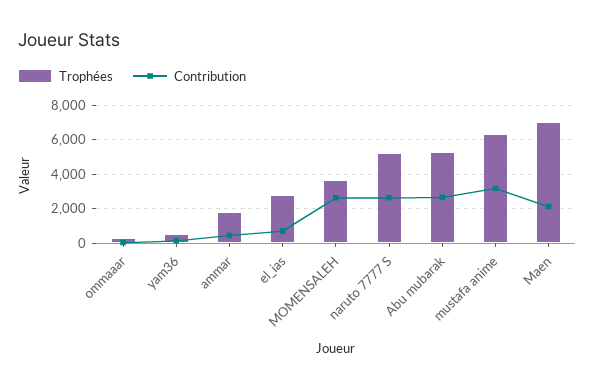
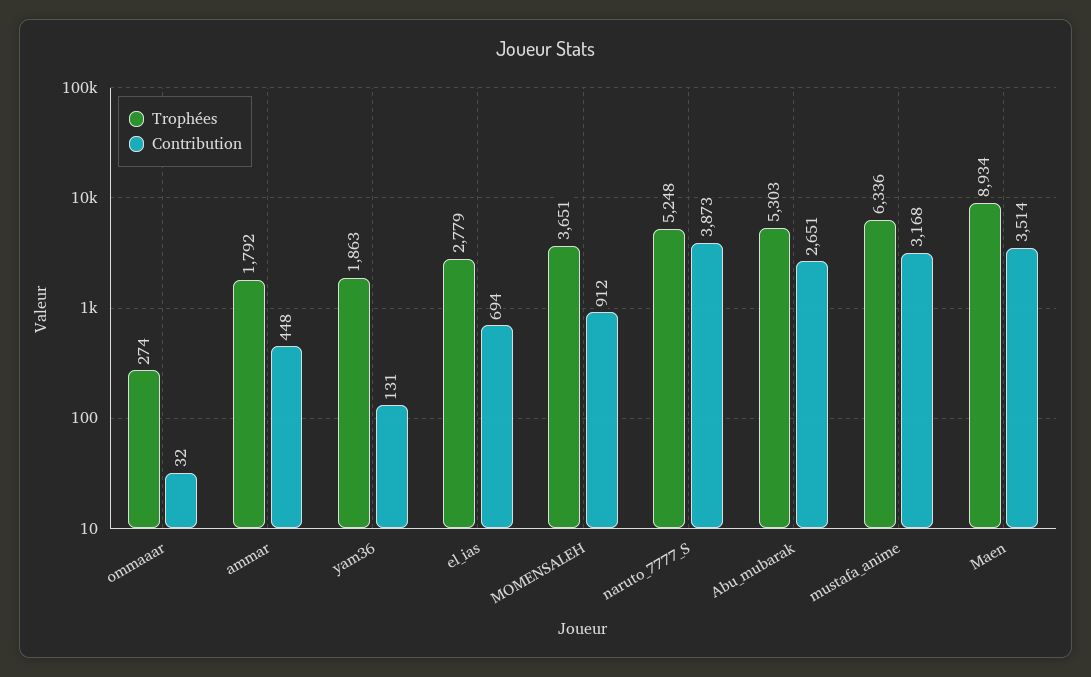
  {
    "Trophées": {
      "ommaaar": 274,
-     "yam36": 500,
+     "yam36": 1863,
      "ammar": 1792,
      "el_ias": 2779,
      "MOMENSALEH": 3651,
      "naruto 7777 S": 5248,
      "Abu mubarak": 5303,
      "mustafa anime": 6336,
-     "Maen": 7000
+     "Maen": 8934
    },
    "Contribution": {
      "ommaaar": 32,
      "yam36": 131,
      "ammar": 448,
      "el_ias": 694,
-     "MOMENSALEH": 2500,
+     "MOMENSALEH": 912,
-     "naruto 7777 S": 2500,
+     "naruto 7777 S": 3873,
      "Abu mubarak": 2651,
      "mustafa anime": 3168,
-     "Maen": 2000
+     "Maen": 3514
    }
  }

